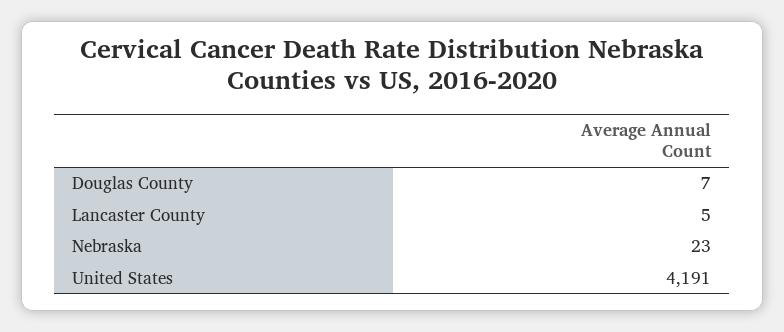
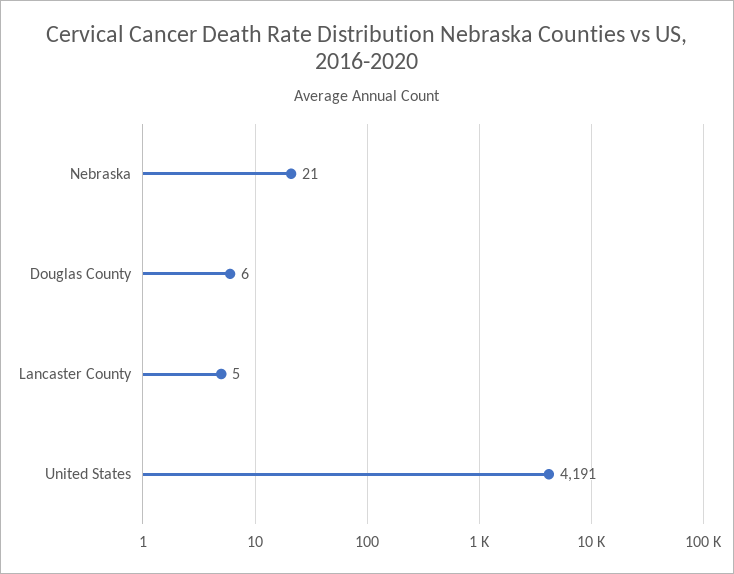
  {
-   "Douglas County": 7,
+   "Douglas County": 6,
    "Lancaster County": 5,
-   "Nebraska": 23,
+   "Nebraska": 21,
    "United States": 4191
  }

